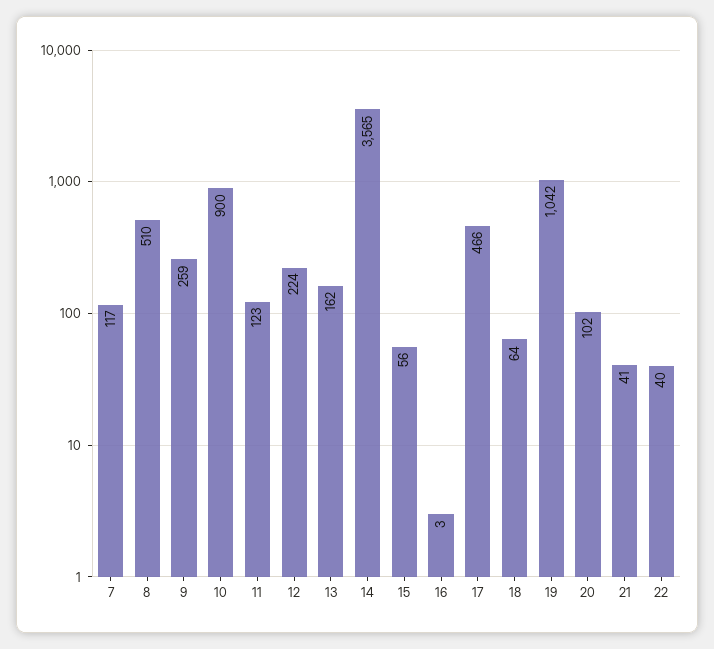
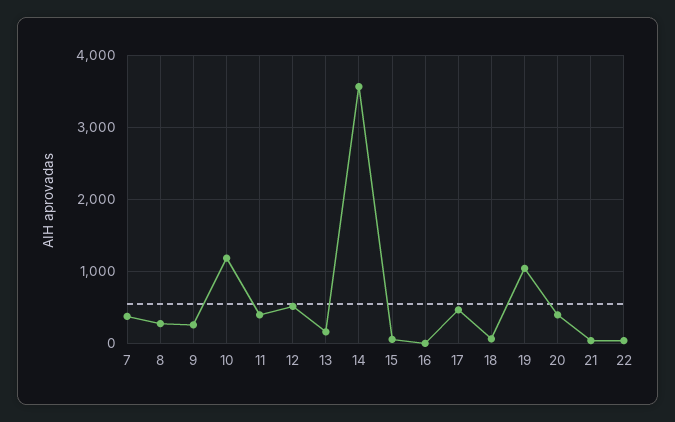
  {
-   "7": 117,
+   "7": 400,
-   "8": 510,
+   "8": 300,
    "9": 259,
-   "10": 900,
+   "10": 1200,
-   "11": 123,
+   "11": 400,
-   "12": 224,
+   "12": 500,
    "13": 162,
    "14": 3565,
    "15": 56,
    "16": 3,
    "17": 466,
    "18": 64,
    "19": 1042,
-   "20": 102,
+   "20": 400,
    "21": 41,
    "22": 40
  }

